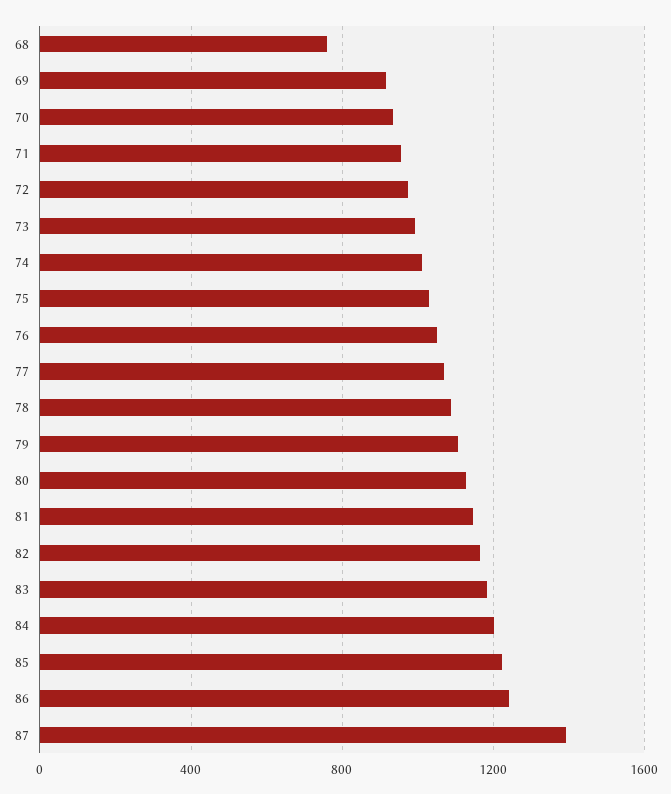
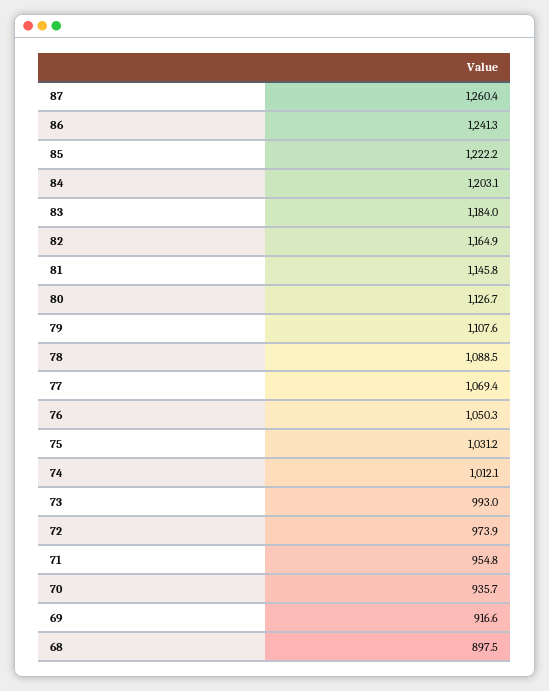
  {
-   "68": 750,
+   "68": 897.5,
    "69": 916.6,
    "70": 935.7,
    "71": 954.8,
    "72": 973.9,
    "73": 993,
    "74": 1012.1,
    "75": 1031.2,
    "76": 1050.3,
    "77": 1069.4,
    "78": 1088.5,
    "79": 1107.6,
    "80": 1126.7,
    "81": 1145.8,
    "82": 1164.9,
    "83": 1184,
    "84": 1203.1,
    "85": 1222.2,
    "86": 1241.3,
-   "87": 1400
+   "87": 1260.4
  }

